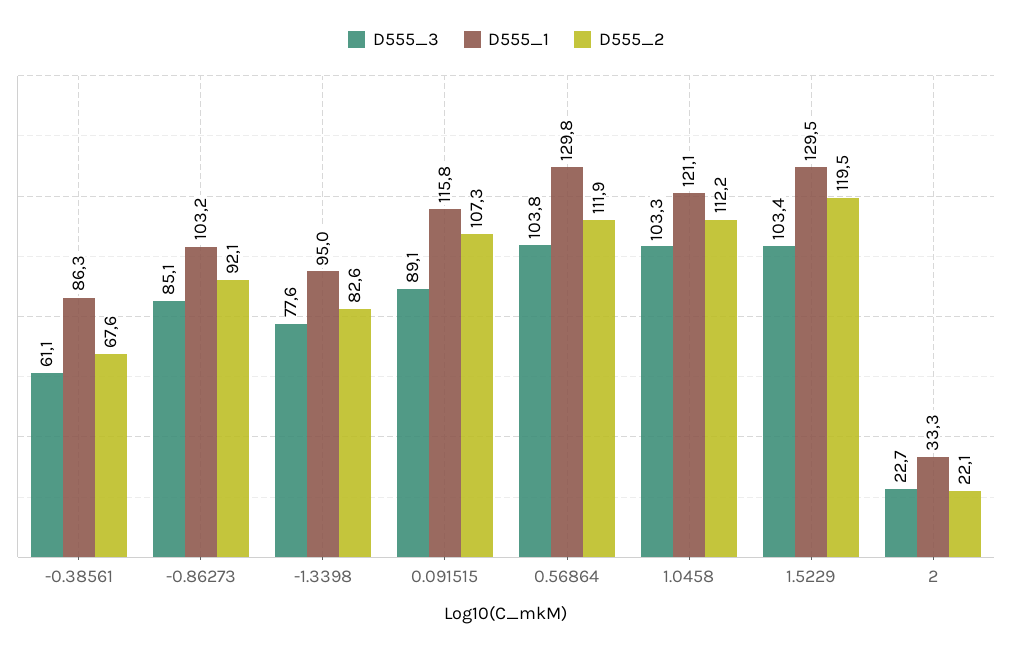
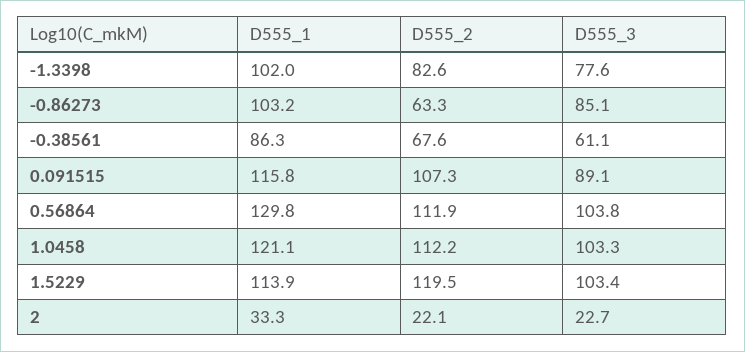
  {
    "D555_3": {
      "-0.38561": 61.1,
      "-0.86273": 85.1,
      "-1.3398": 77.6,
      "0.091515": 89.1,
      "0.56864": 103.8,
      "1.0458": 103.3,
      "1.5229": 103.4,
      "2": 22.7
    },
    "D555_1": {
      "-0.38561": 86.3,
      "-0.86273": 103.2,
-     "-1.3398": 95,
+     "-1.3398": 102,
      "0.091515": 115.8,
      "0.56864": 129.8,
      "1.0458": 121.1,
-     "1.5229": 129.5,
+     "1.5229": 113.9,
      "2": 33.3
    },
    "D555_2": {
      "-0.38561": 67.6,
-     "-0.86273": 92.1,
+     "-0.86273": 63.3,
      "-1.3398": 82.6,
      "0.091515": 107.3,
      "0.56864": 111.9,
      "1.0458": 112.2,
      "1.5229": 119.5,
      "2": 22.1
    }
  }

